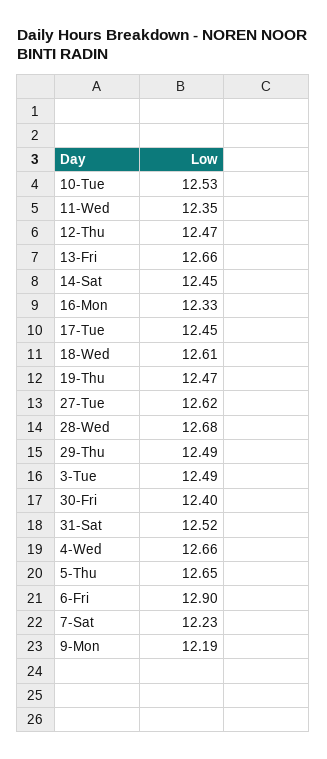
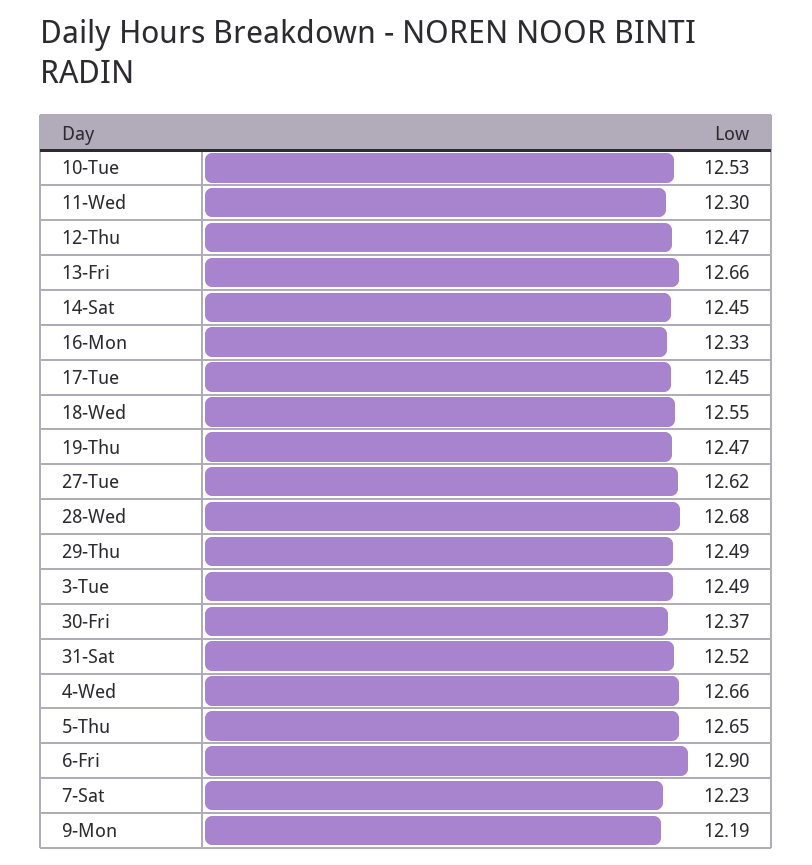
  {
    "10-Tue": 12.53,
-   "11-Wed": 12.35,
+   "11-Wed": 12.3,
    "12-Thu": 12.47,
    "13-Fri": 12.66,
    "14-Sat": 12.45,
    "16-Mon": 12.33,
    "17-Tue": 12.45,
-   "18-Wed": 12.61,
+   "18-Wed": 12.55,
    "19-Thu": 12.47,
    "27-Tue": 12.62,
    "28-Wed": 12.68,
    "29-Thu": 12.49,
    "3-Tue": 12.49,
-   "30-Fri": 12.4,
+   "30-Fri": 12.37,
    "31-Sat": 12.52,
    "4-Wed": 12.66,
    "5-Thu": 12.65,
    "6-Fri": 12.9,
    "7-Sat": 12.23,
    "9-Mon": 12.19
  }

